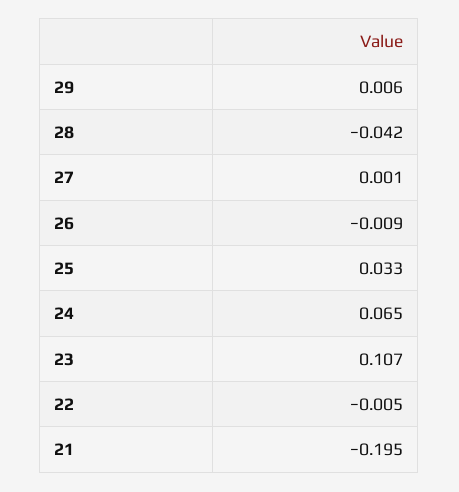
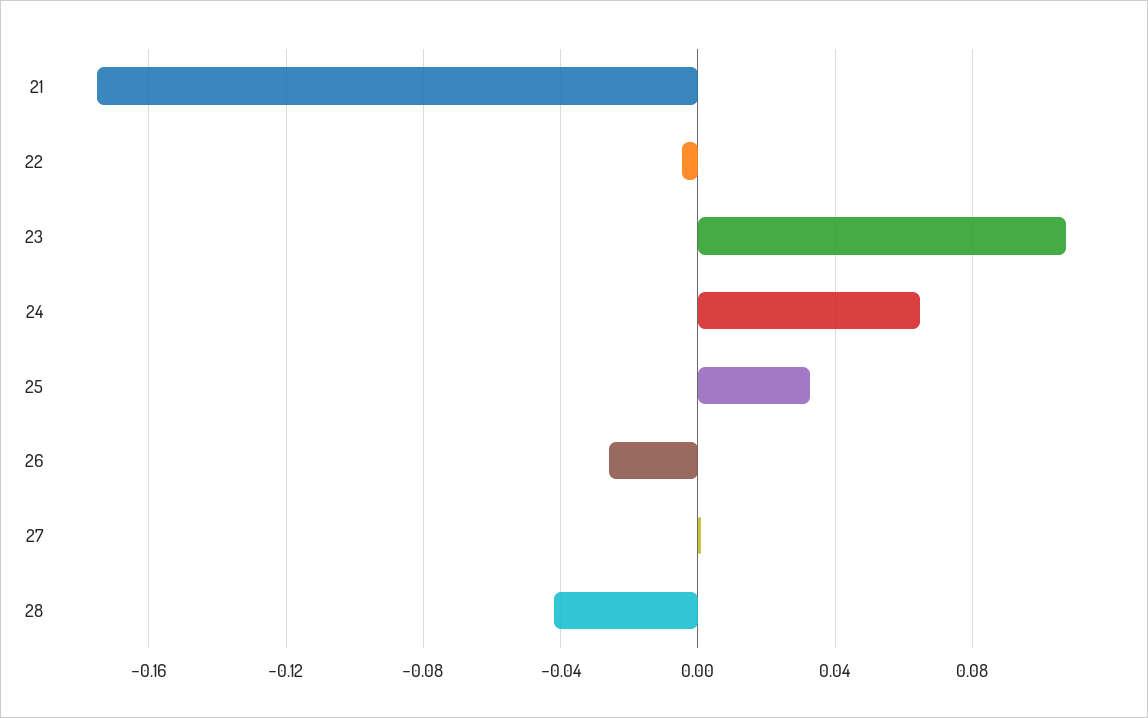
  {
-   "29": 0.006,
    "28": -0.042,
    "27": 0.001,
-   "26": -0.009,
+   "26": -0.025,
    "25": 0.033,
    "24": 0.065,
    "23": 0.107,
    "22": -0.005,
-   "21": -0.195
+   "21": -0.175
  }

